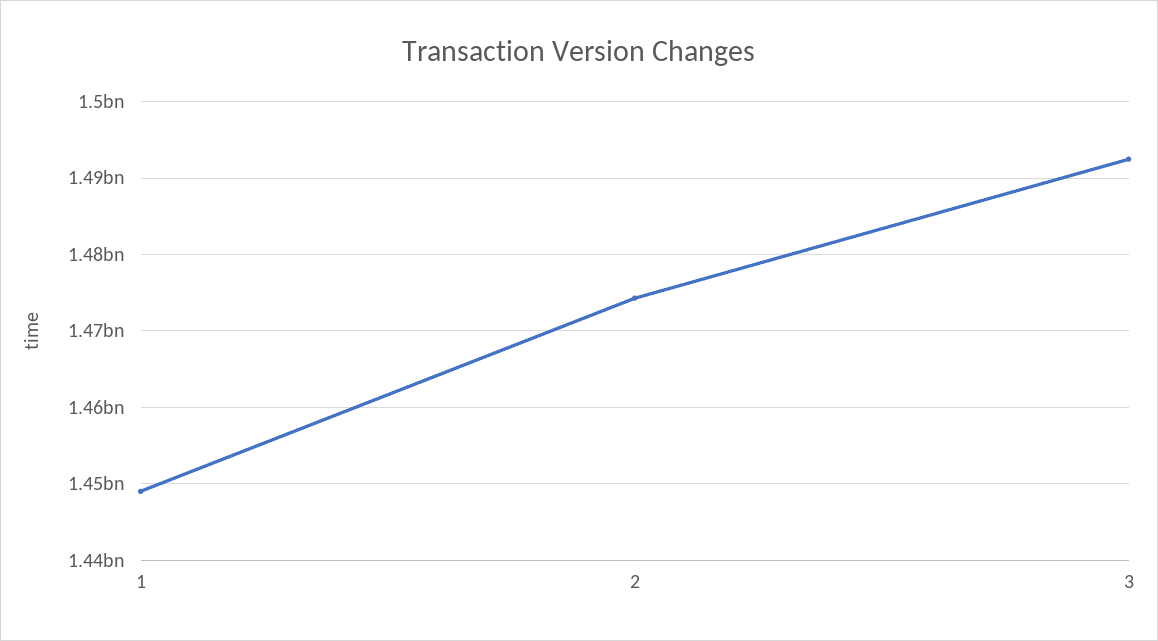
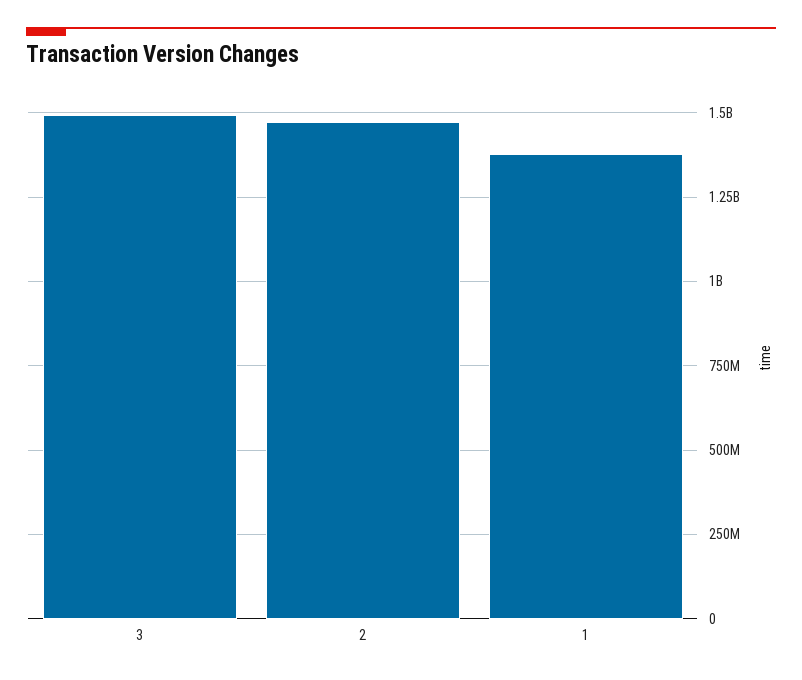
  {
-   "1": 1449000000,
+   "1": 1375000000,
    "2": 1474000000,
    "3": 1492000000
  }

